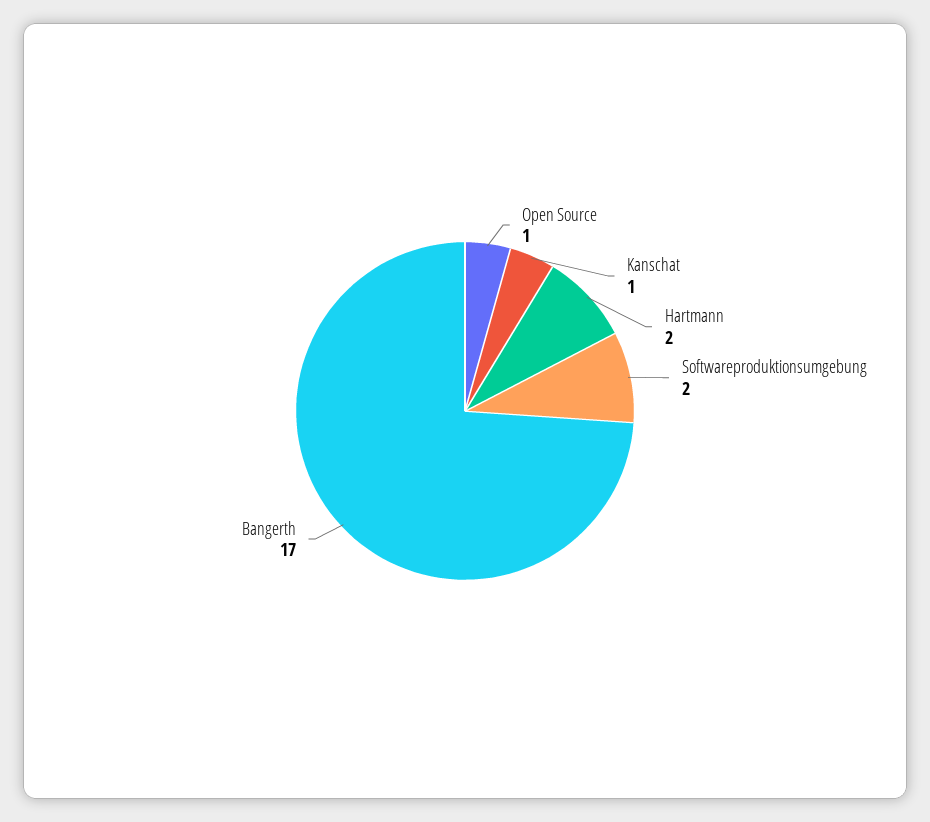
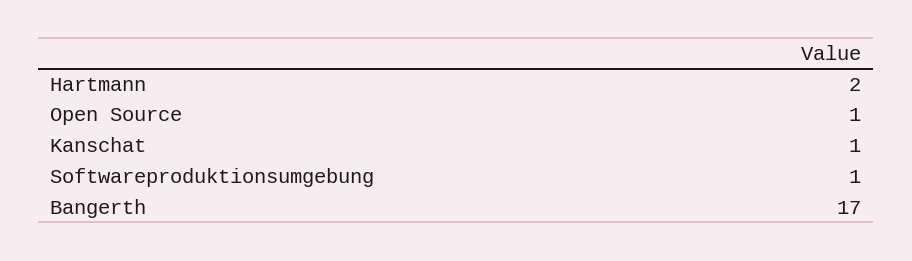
  {
    "Open Source": 1,
    "Kanschat": 1,
    "Hartmann": 2,
-   "Softwareproduktionsumgebung": 2,
+   "Softwareproduktionsumgebung": 1,
    "Bangerth": 17
  }

